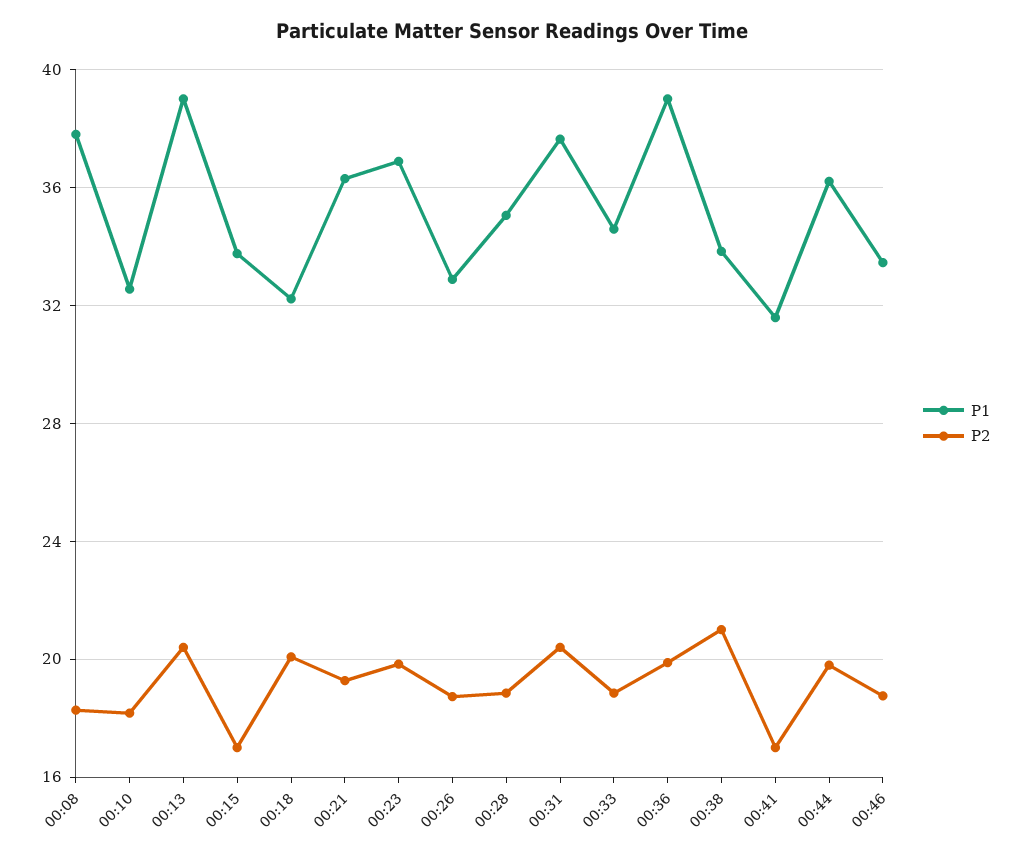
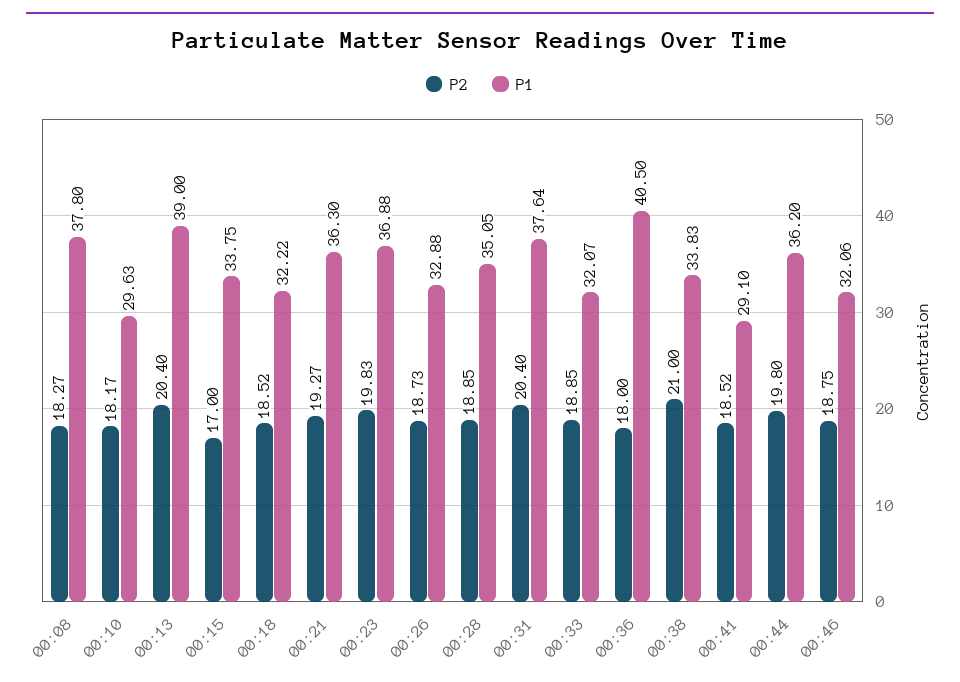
  {
    "P1": {
      "00:08": 37.8,
-     "00:10": 32.5,
+     "00:10": 29.63,
      "00:13": 39,
      "00:15": 33.75,
      "00:18": 32.22,
      "00:21": 36.3,
      "00:23": 36.88,
      "00:26": 32.88,
      "00:28": 35.05,
      "00:31": 37.64,
-     "00:33": 34.5,
+     "00:33": 32.07,
-     "00:36": 39,
+     "00:36": 40.5,
      "00:38": 33.83,
-     "00:41": 31.5,
+     "00:41": 29.1,
      "00:44": 36.2,
-     "00:46": 33.5
+     "00:46": 32.06
    },
    "P2": {
      "00:08": 18.27,
      "00:10": 18.17,
      "00:13": 20.4,
      "00:15": 17,
-     "00:18": 20,
+     "00:18": 18.52,
      "00:21": 19.27,
      "00:23": 19.83,
      "00:26": 18.73,
      "00:28": 18.85,
      "00:31": 20.4,
      "00:33": 18.85,
-     "00:36": 20,
+     "00:36": 18,
      "00:38": 21,
-     "00:41": 17,
+     "00:41": 18.52,
      "00:44": 19.8,
      "00:46": 18.75
    }
  }

